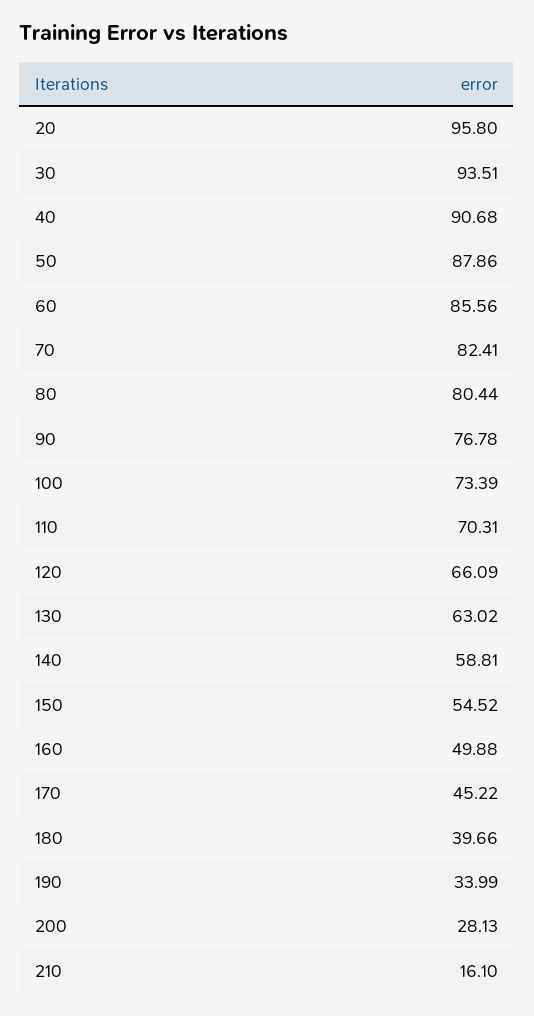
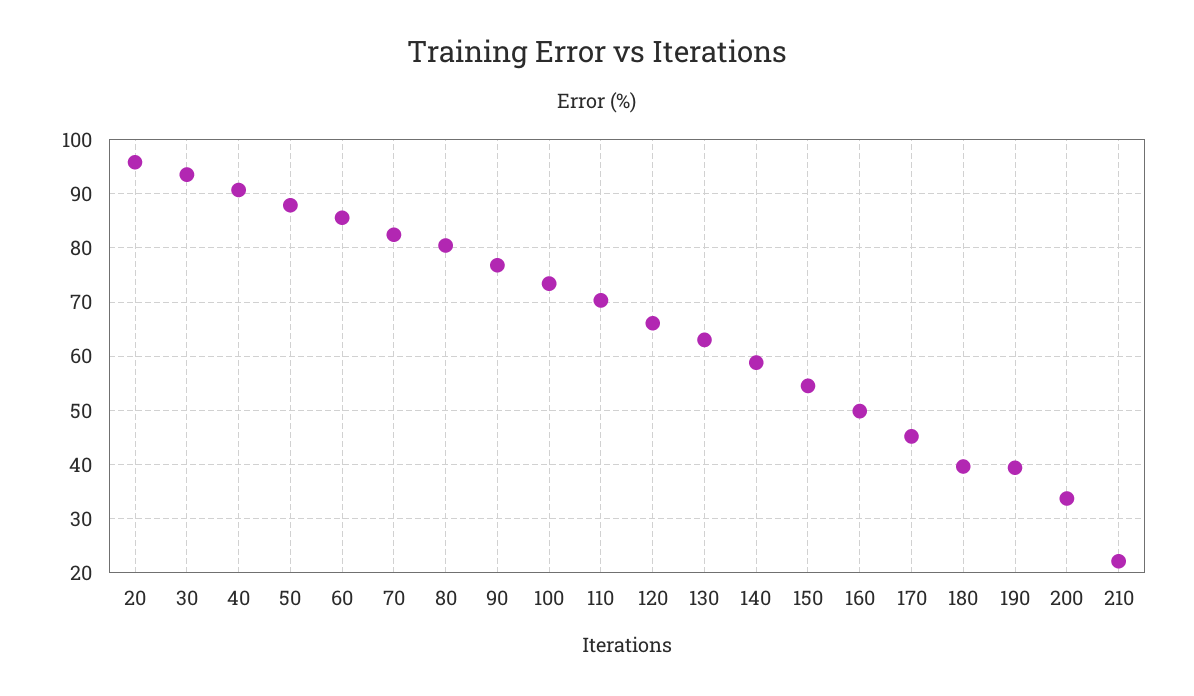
  {
    "20": 95.8,
    "30": 93.51,
    "40": 90.68,
    "50": 87.86,
    "60": 85.56,
    "70": 82.41,
    "80": 80.44,
    "90": 76.78,
    "100": 73.39,
    "110": 70.31,
    "120": 66.09,
    "130": 63.02,
    "140": 58.81,
    "150": 54.52,
    "160": 49.88,
    "170": 45.22,
    "180": 39.66,
-   "190": 33.99,
+   "190": 40,
-   "200": 28.13,
+   "200": 34,
-   "210": 16.1
+   "210": 22
  }

